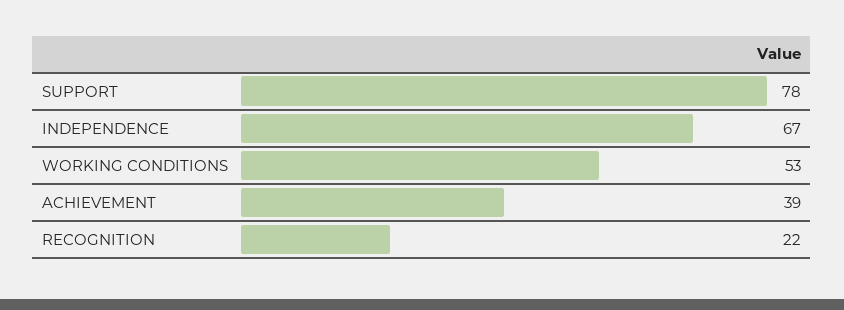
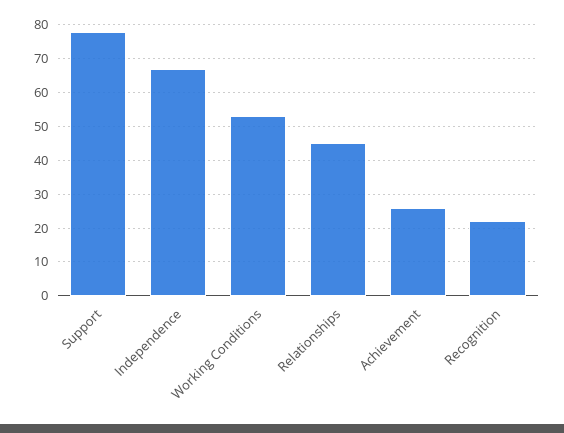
  {
    "SUPPORT": 78,
    "INDEPENDENCE": 67,
    "WORKING CONDITIONS": 53,
-   "ACHIEVEMENT": 39,
+   "ACHIEVEMENT": 25,
-   "RECOGNITION": 22
+   "RECOGNITION": 22,
+   "Relationships": 45
  }

